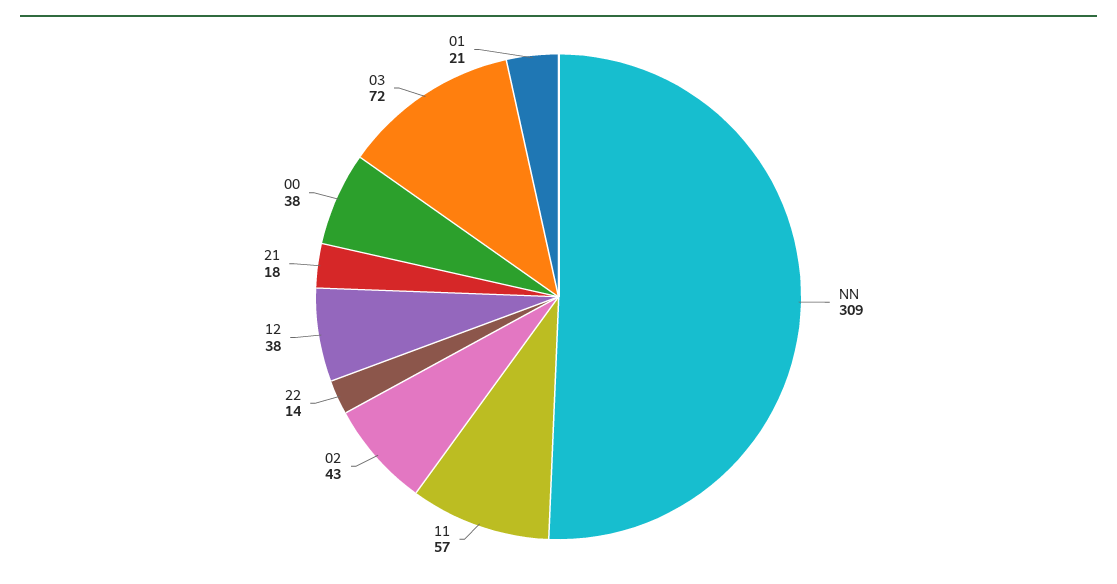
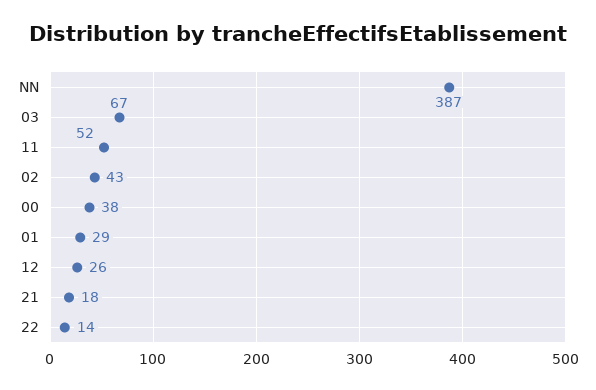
  {
-   "NN": 309,
+   "NN": 387,
-   "11": 57,
+   "11": 52,
    "02": 43,
    "22": 14,
-   "12": 38,
+   "12": 26,
    "21": 18,
    "00": 38,
-   "03": 72,
+   "03": 67,
-   "01": 21
+   "01": 29
  }

